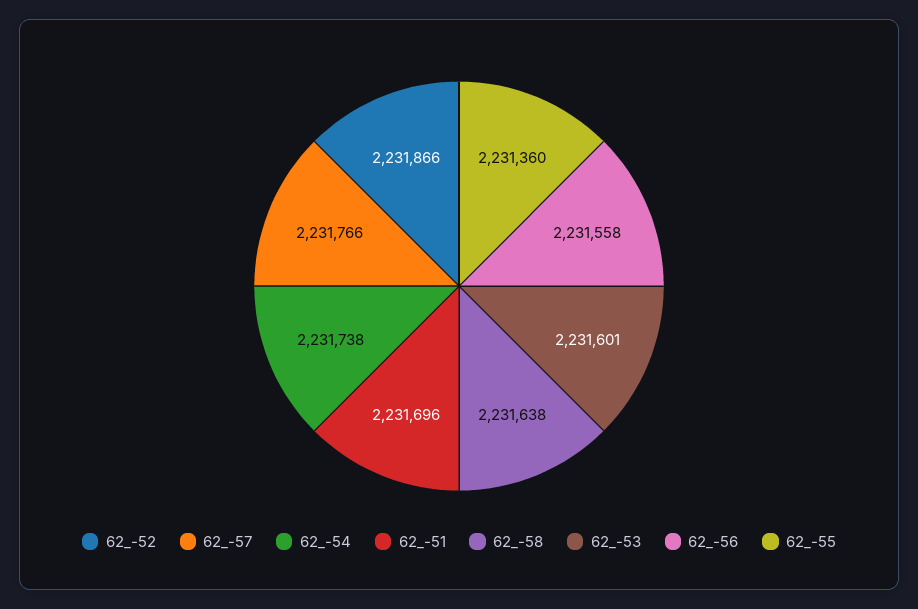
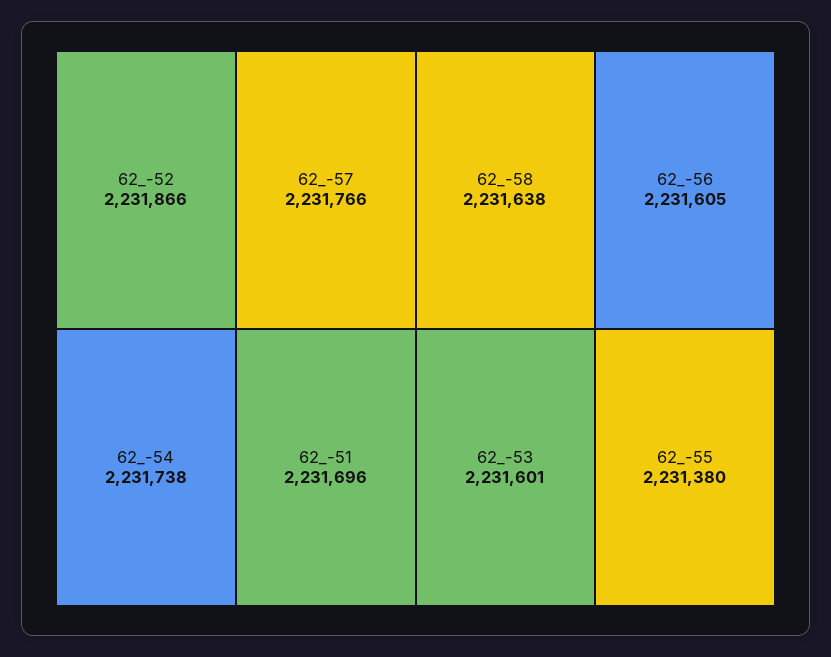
  {
    "62_-52": 2231866,
    "62_-57": 2231766,
    "62_-54": 2231738,
    "62_-51": 2231696,
    "62_-58": 2231638,
    "62_-53": 2231601,
-   "62_-56": 2231558,
+   "62_-56": 2231605,
-   "62_-55": 2231360
+   "62_-55": 2231380
  }

